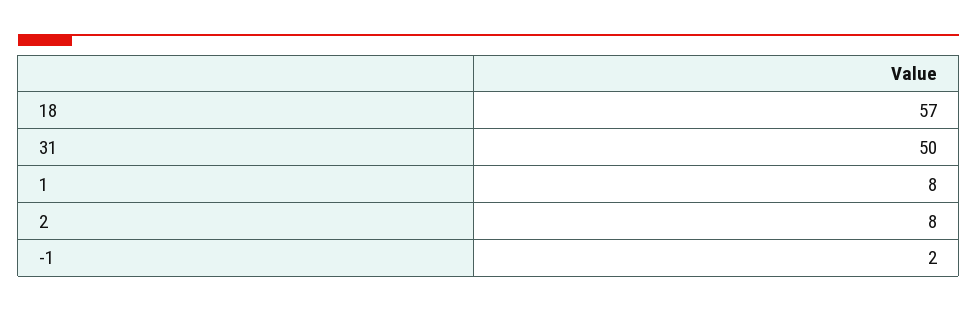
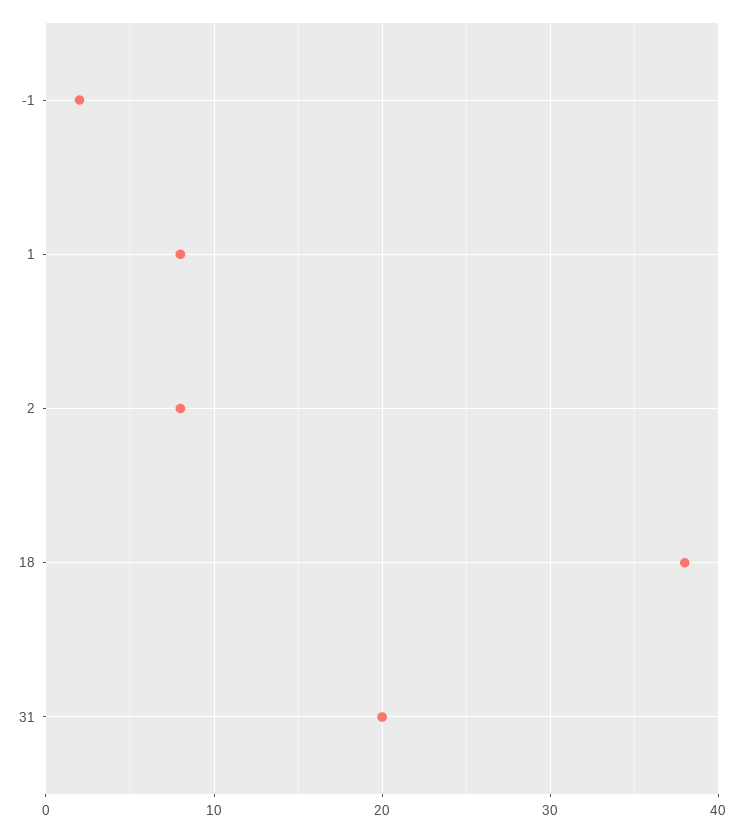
  {
-   "18": 57,
+   "18": 38,
-   "31": 50,
+   "31": 20,
    "1": 8,
    "2": 8,
    "-1": 2
  }

